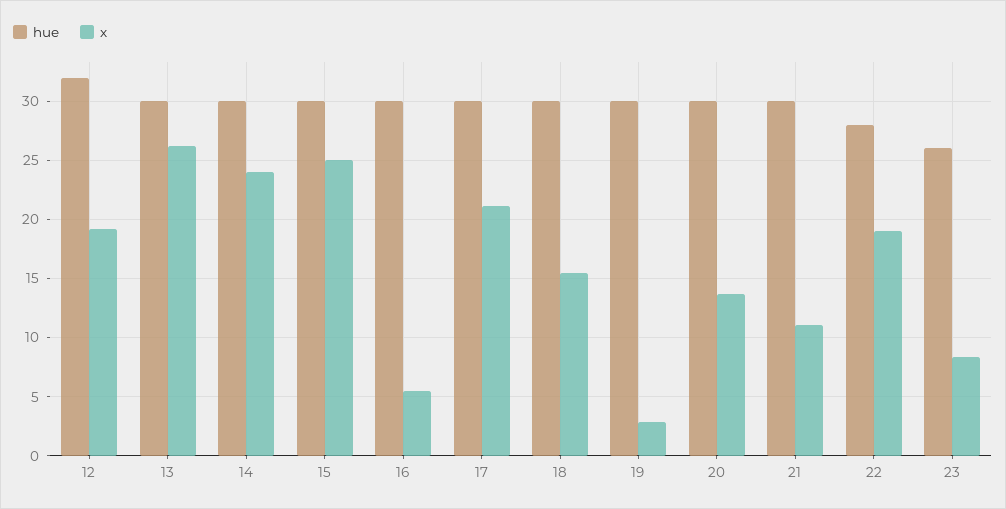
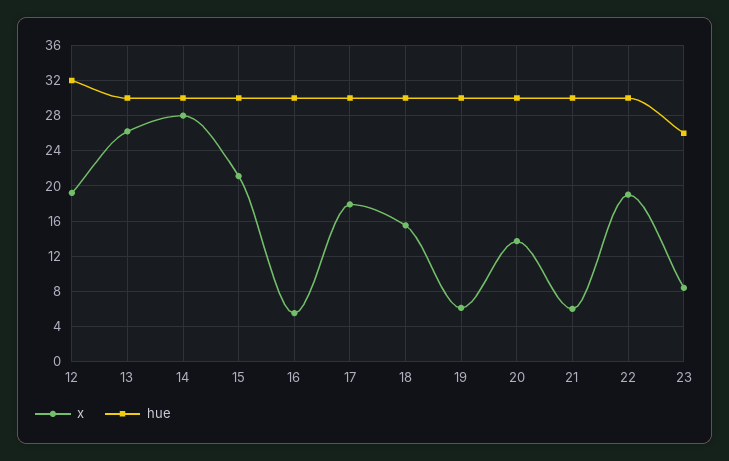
  {
    "hue": {
      "12": 32,
      "13": 30,
      "14": 30,
      "15": 30,
      "16": 30,
      "17": 30,
      "18": 30,
      "19": 30,
      "20": 30,
      "21": 30,
-     "22": 28,
+     "22": 30,
      "23": 26
    },
    "x": {
      "12": 19,
      "13": 26,
-     "14": 24,
+     "14": 28,
-     "15": 25,
+     "15": 21,
      "16": 6,
-     "17": 21,
+     "17": 18,
      "18": 16,
-     "19": 3,
+     "19": 6,
      "20": 14,
-     "21": 11,
+     "21": 6,
      "22": 19,
      "23": 8
    }
  }

